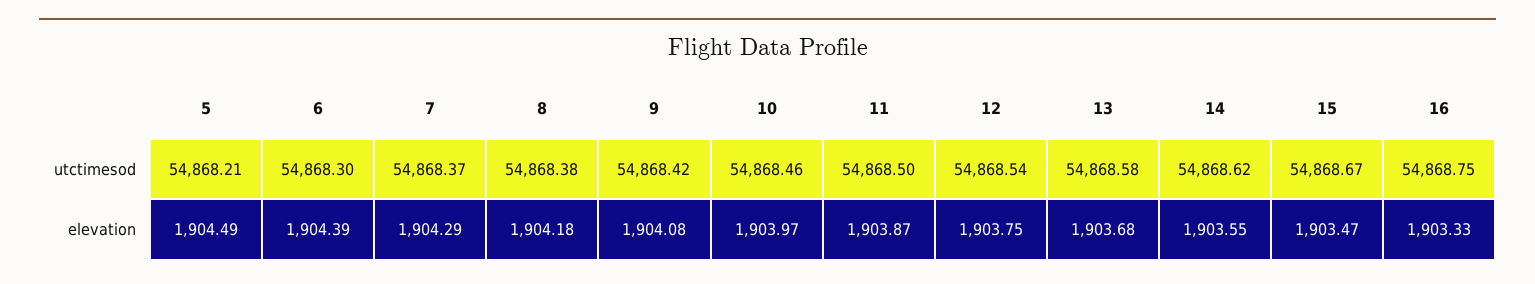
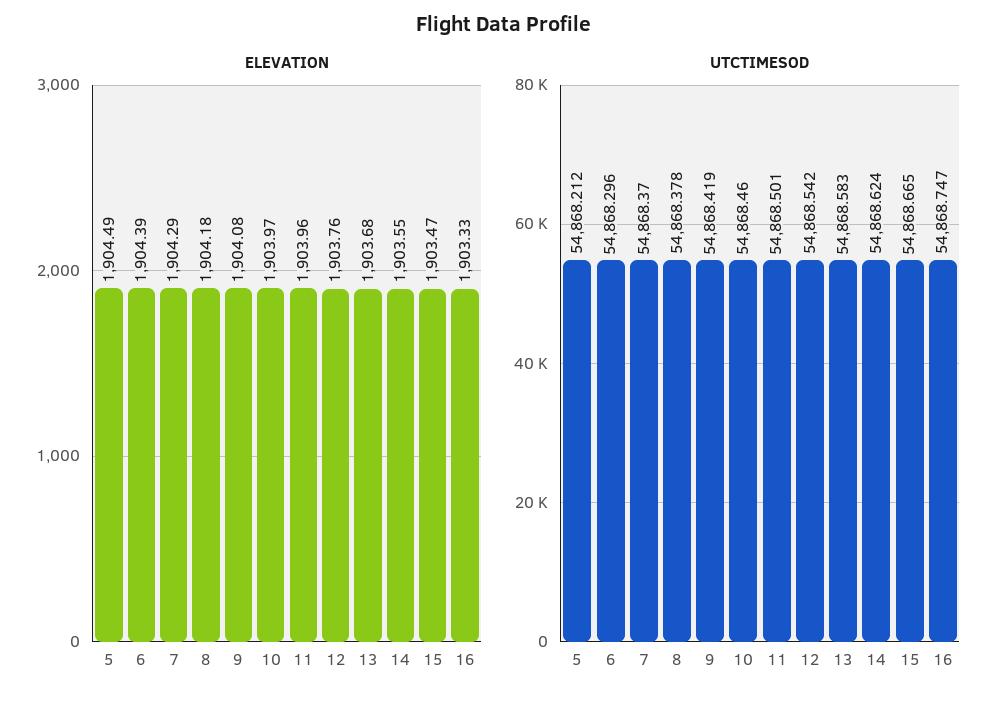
  {
    "utctimesod": {
      "5": 54868.212,
      "6": 54868.296,
      "7": 54868.37,
      "8": 54868.378,
      "9": 54868.419,
      "10": 54868.46,
      "11": 54868.501,
      "12": 54868.542,
      "13": 54868.583,
      "14": 54868.624,
      "15": 54868.665,
      "16": 54868.747
    },
    "elevation": {
      "5": 1904.49,
      "6": 1904.39,
      "7": 1904.29,
      "8": 1904.18,
      "9": 1904.08,
      "10": 1903.97,
-     "11": 1903.87,
+     "11": 1903.96,
-     "12": 1903.75,
+     "12": 1903.76,
      "13": 1903.68,
      "14": 1903.55,
      "15": 1903.47,
      "16": 1903.33
    }
  }

